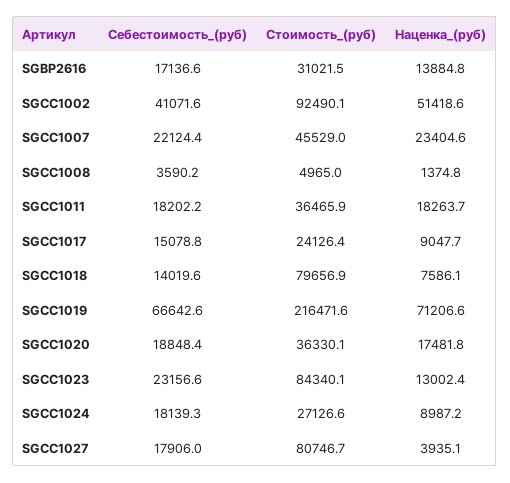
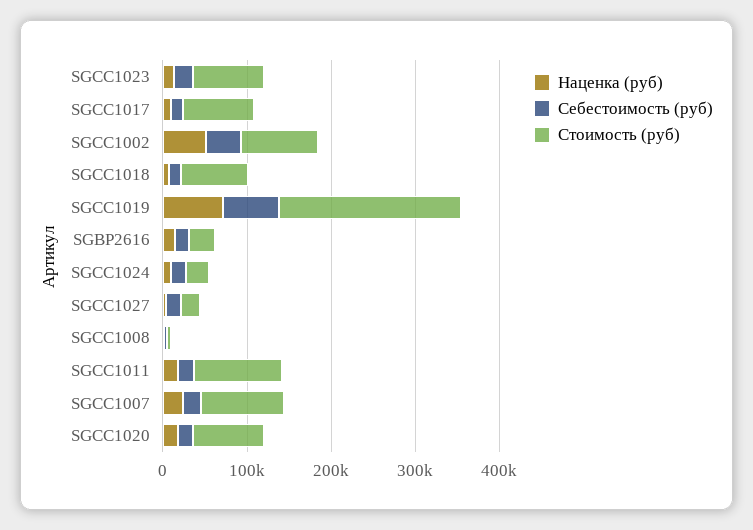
  {
    "Себестоимость_(руб)": {
      "SGBP2616": 17136.6,
      "SGCC1002": 41071.6,
      "SGCC1007": 22124.4,
      "SGCC1008": 3590.2,
      "SGCC1011": 18202.2,
      "SGCC1017": 15078.8,
      "SGCC1018": 14019.6,
      "SGCC1019": 66642.6,
      "SGCC1020": 18848.4,
      "SGCC1023": 23156.6,
      "SGCC1024": 18139.3,
      "SGCC1027": 17906
    },
    "Стоимость_(руб)": {
      "SGBP2616": 31021.5,
      "SGCC1002": 92490.1,
-     "SGCC1007": 45529,
+     "SGCC1007": 100000,
      "SGCC1008": 4965,
-     "SGCC1011": 36465.9,
+     "SGCC1011": 100000,
-     "SGCC1017": 24126.4,
+     "SGCC1017": 80000,
      "SGCC1018": 79656.9,
      "SGCC1019": 216471.6,
-     "SGCC1020": 36330.1,
+     "SGCC1020": 80000,
      "SGCC1023": 84340.1,
      "SGCC1024": 27126.6,
-     "SGCC1027": 80746.7
+     "SGCC1027": 20000
    },
    "Наценка_(руб)": {
      "SGBP2616": 13884.8,
      "SGCC1002": 51418.6,
      "SGCC1007": 23404.6,
      "SGCC1008": 1374.8,
      "SGCC1011": 18263.7,
      "SGCC1017": 9047.7,
      "SGCC1018": 7586.1,
      "SGCC1019": 71206.6,
      "SGCC1020": 17481.8,
      "SGCC1023": 13002.4,
      "SGCC1024": 8987.2,
      "SGCC1027": 3935.1
    }
  }

